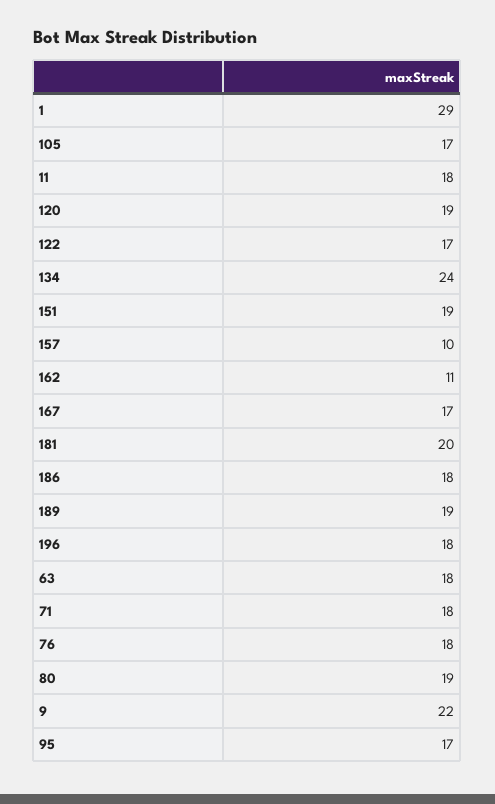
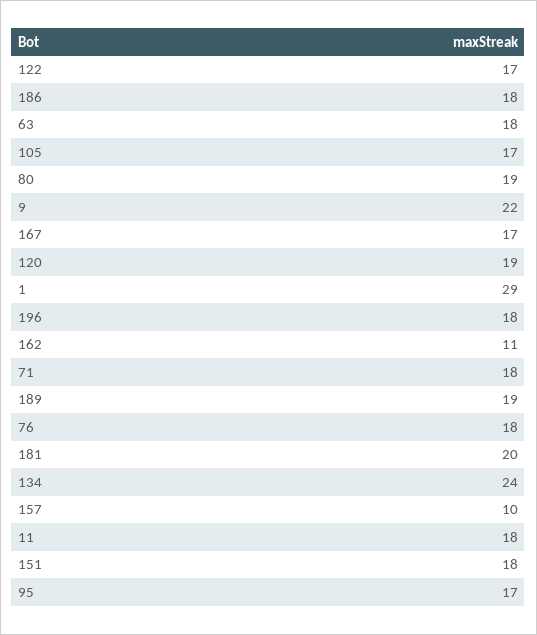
  {
    "1": 29,
    "105": 17,
    "11": 18,
    "120": 19,
    "122": 17,
    "134": 24,
-   "151": 19,
+   "151": 18,
    "157": 10,
    "162": 11,
    "167": 17,
    "181": 20,
    "186": 18,
    "189": 19,
    "196": 18,
    "63": 18,
    "71": 18,
    "76": 18,
    "80": 19,
    "9": 22,
    "95": 17
  }

